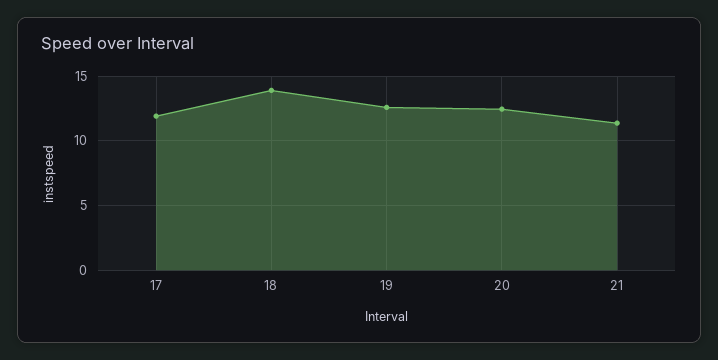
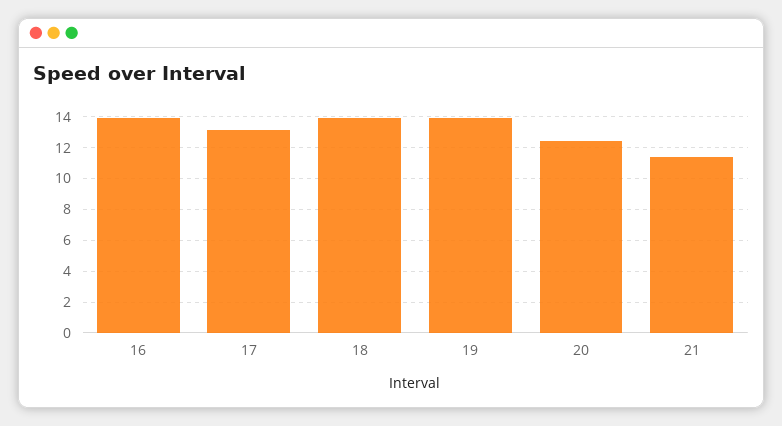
  {
-   "17": 12,
+   "17": 13,
    "18": 14,
-   "19": 12.5,
+   "19": 14,
    "20": 12.5,
-   "21": 11.5
+   "21": 11.5,
+   "16": 14
  }

